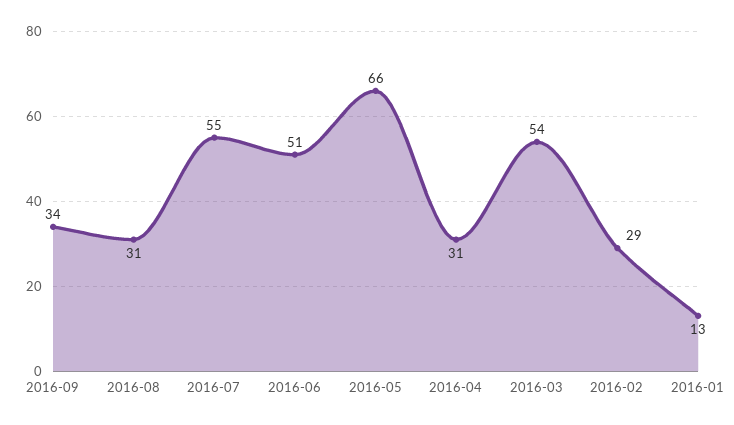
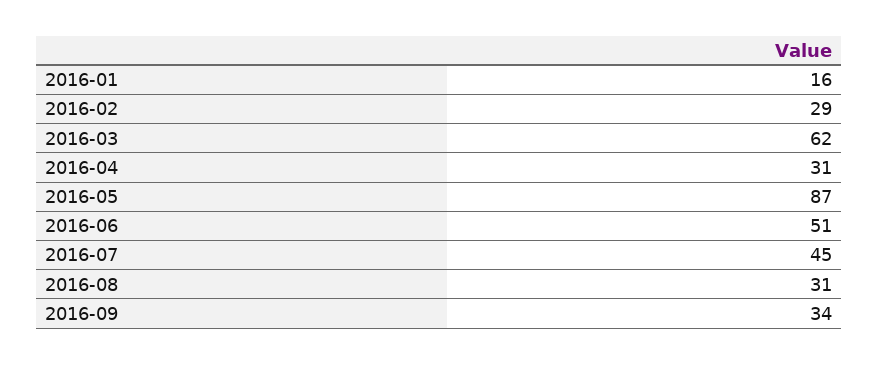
  {
    "2016-09": 34,
    "2016-08": 31,
-   "2016-07": 55,
+   "2016-07": 45,
    "2016-06": 51,
-   "2016-05": 66,
+   "2016-05": 87,
    "2016-04": 31,
-   "2016-03": 54,
+   "2016-03": 62,
    "2016-02": 29,
-   "2016-01": 13
+   "2016-01": 16
  }

